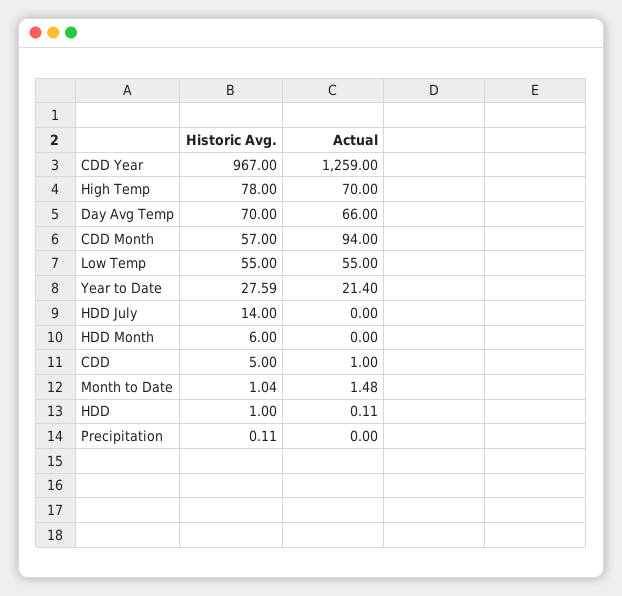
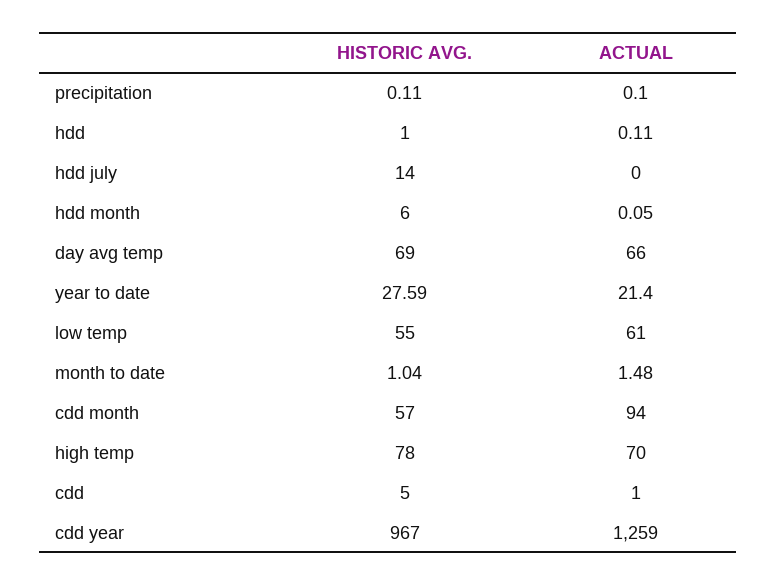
  {
    "Historic Avg.": {
      "CDD Year": 967,
      "High Temp": 78,
-     "Day Avg Temp": 70,
+     "Day Avg Temp": 69,
      "CDD Month": 57,
      "Low Temp": 55,
      "Year to Date": 27.59,
      "HDD July": 14,
      "HDD Month": 6,
      "CDD": 5,
      "Month to Date": 1.04,
      "HDD": 1,
      "Precipitation": 0.11
    },
    "Actual": {
      "CDD Year": 1259,
      "High Temp": 70,
      "Day Avg Temp": 66,
      "CDD Month": 94,
-     "Low Temp": 55,
+     "Low Temp": 61,
      "Year to Date": 21.4,
      "HDD July": 0,
-     "HDD Month": 0,
+     "HDD Month": 0.05,
      "CDD": 1,
      "Month to Date": 1.48,
      "HDD": 0.11,
-     "Precipitation": 0
+     "Precipitation": 0.1
    }
  }

